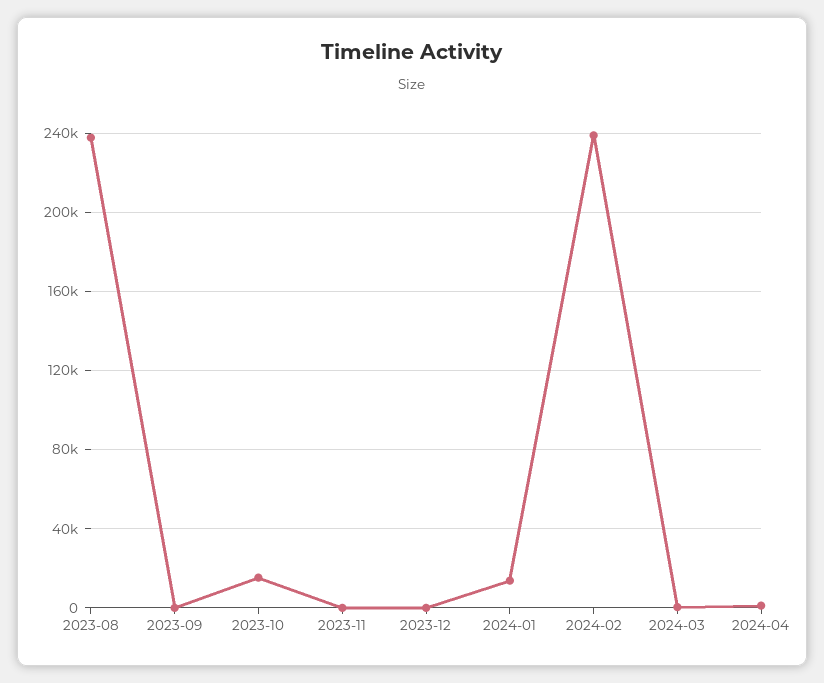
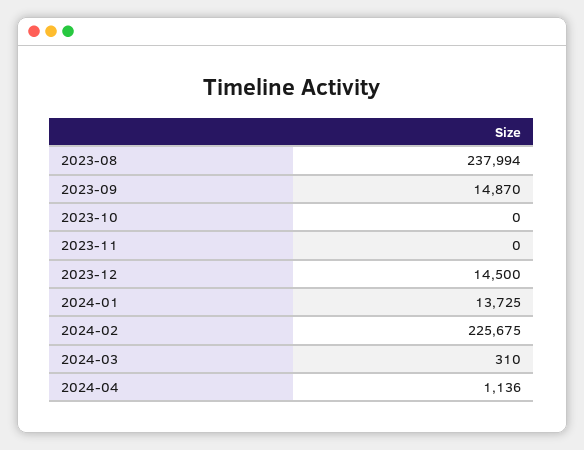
  {
    "2023-08": 237994,
-   "2023-09": 0,
+   "2023-09": 14870,
-   "2023-10": 15000,
+   "2023-10": 0,
    "2023-11": 0,
-   "2023-12": 0,
+   "2023-12": 14500,
    "2024-01": 13725,
-   "2024-02": 240000,
+   "2024-02": 225675,
    "2024-03": 310,
    "2024-04": 1136
  }

